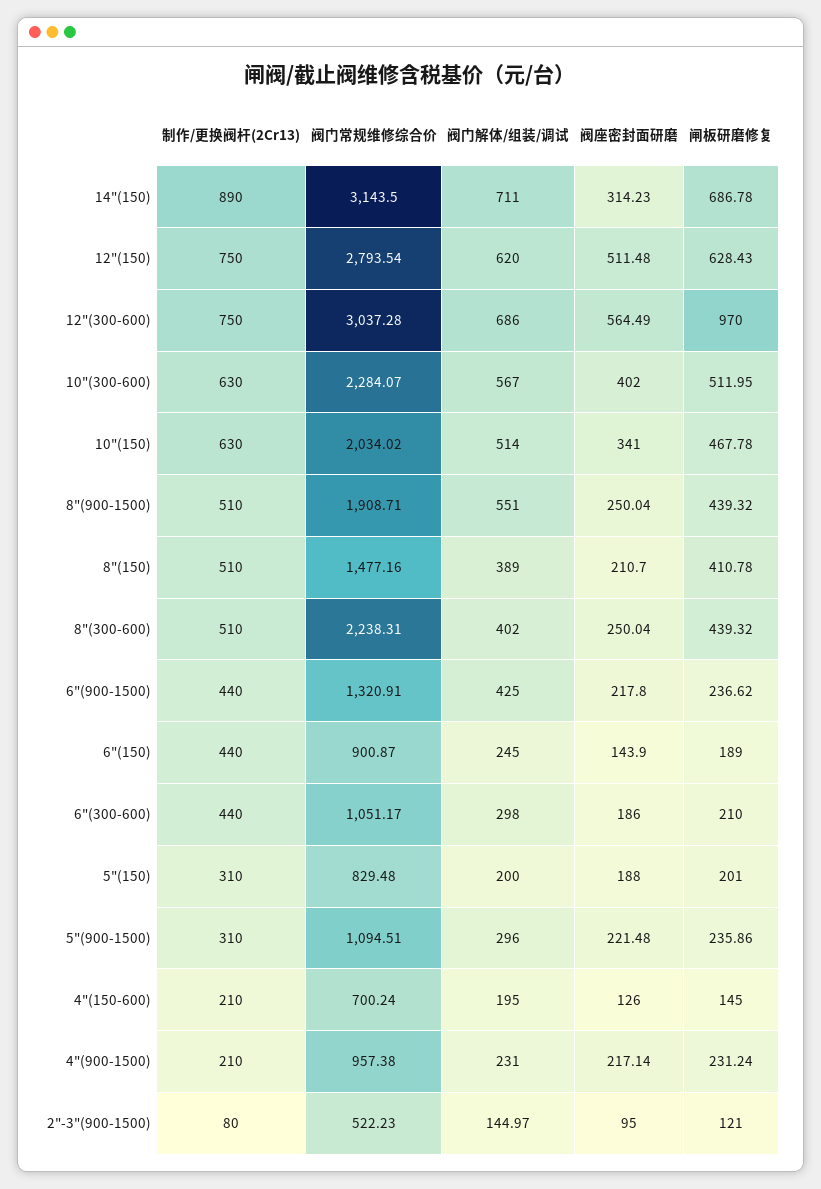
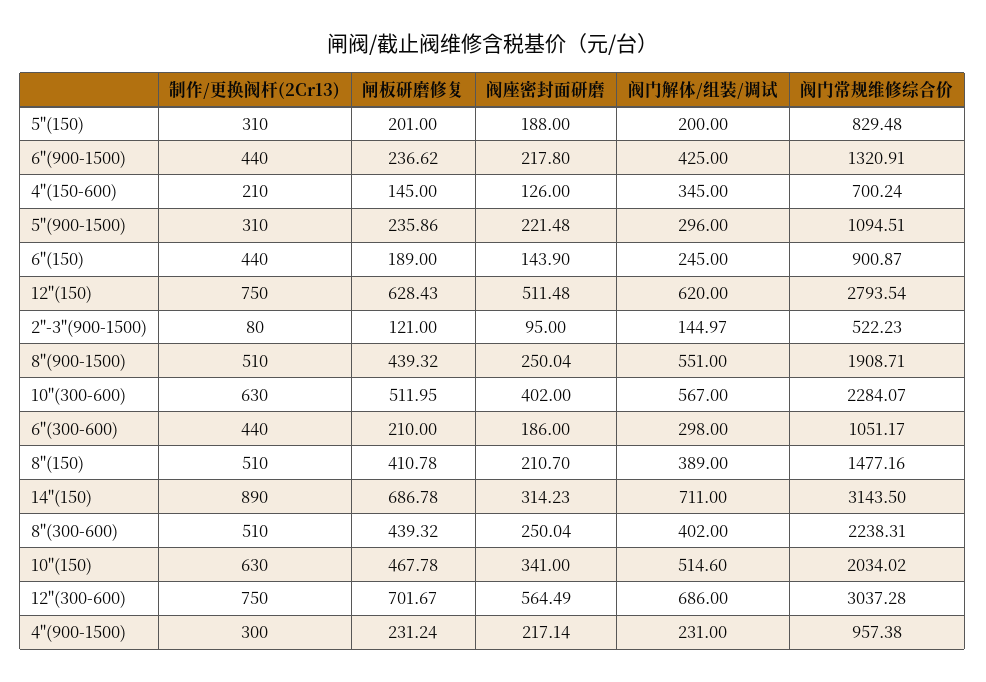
  {
    "制作/更换阀杆(2Cr13)": {
      "14\"(150)": 890,
      "12\"(150)": 750,
      "12\"(300-600)": 750,
      "10\"(300-600)": 630,
      "10\"(150)": 630,
      "8\"(900-1500)": 510,
      "8\"(150)": 510,
      "8\"(300-600)": 510,
      "6\"(900-1500)": 440,
      "6\"(150)": 440,
      "6\"(300-600)": 440,
      "5\"(150)": 310,
      "5\"(900-1500)": 310,
      "4\"(150-600)": 210,
-     "4\"(900-1500)": 210,
+     "4\"(900-1500)": 300,
      "2\"-3\"(900-1500)": 80
    },
    "阀门常规维修综合价": {
      "14\"(150)": 3143.5,
      "12\"(150)": 2793.54,
      "12\"(300-600)": 3037.28,
      "10\"(300-600)": 2284.07,
      "10\"(150)": 2034.02,
      "8\"(900-1500)": 1908.71,
      "8\"(150)": 1477.16,
      "8\"(300-600)": 2238.31,
      "6\"(900-1500)": 1320.91,
      "6\"(150)": 900.87,
      "6\"(300-600)": 1051.17,
      "5\"(150)": 829.48,
      "5\"(900-1500)": 1094.51,
      "4\"(150-600)": 700.24,
      "4\"(900-1500)": 957.38,
      "2\"-3\"(900-1500)": 522.23
    },
    "阀门解体/组装/调试": {
      "14\"(150)": 711,
      "12\"(150)": 620,
      "12\"(300-600)": 686,
      "10\"(300-600)": 567,
-     "10\"(150)": 514,
+     "10\"(150)": 514.6,
      "8\"(900-1500)": 551,
      "8\"(150)": 389,
      "8\"(300-600)": 402,
      "6\"(900-1500)": 425,
      "6\"(150)": 245,
      "6\"(300-600)": 298,
      "5\"(150)": 200,
      "5\"(900-1500)": 296,
-     "4\"(150-600)": 195,
+     "4\"(150-600)": 345,
      "4\"(900-1500)": 231,
      "2\"-3\"(900-1500)": 144.97
    },
    "阀座密封面研磨": {
      "14\"(150)": 314.23,
      "12\"(150)": 511.48,
      "12\"(300-600)": 564.49,
      "10\"(300-600)": 402,
      "10\"(150)": 341,
      "8\"(900-1500)": 250.04,
      "8\"(150)": 210.7,
      "8\"(300-600)": 250.04,
      "6\"(900-1500)": 217.8,
      "6\"(150)": 143.9,
      "6\"(300-600)": 186,
      "5\"(150)": 188,
      "5\"(900-1500)": 221.48,
      "4\"(150-600)": 126,
      "4\"(900-1500)": 217.14,
      "2\"-3\"(900-1500)": 95
    },
    "闸板研磨修复": {
      "14\"(150)": 686.78,
      "12\"(150)": 628.43,
-     "12\"(300-600)": 970,
+     "12\"(300-600)": 701.67,
      "10\"(300-600)": 511.95,
      "10\"(150)": 467.78,
      "8\"(900-1500)": 439.32,
      "8\"(150)": 410.78,
      "8\"(300-600)": 439.32,
      "6\"(900-1500)": 236.62,
      "6\"(150)": 189,
      "6\"(300-600)": 210,
      "5\"(150)": 201,
      "5\"(900-1500)": 235.86,
      "4\"(150-600)": 145,
      "4\"(900-1500)": 231.24,
      "2\"-3\"(900-1500)": 121
    }
  }

